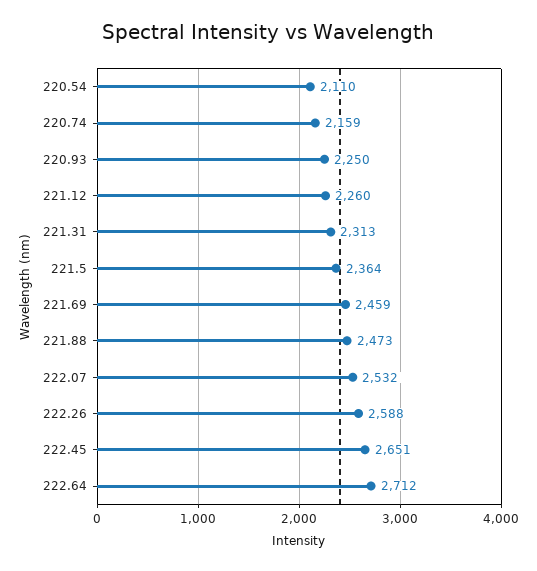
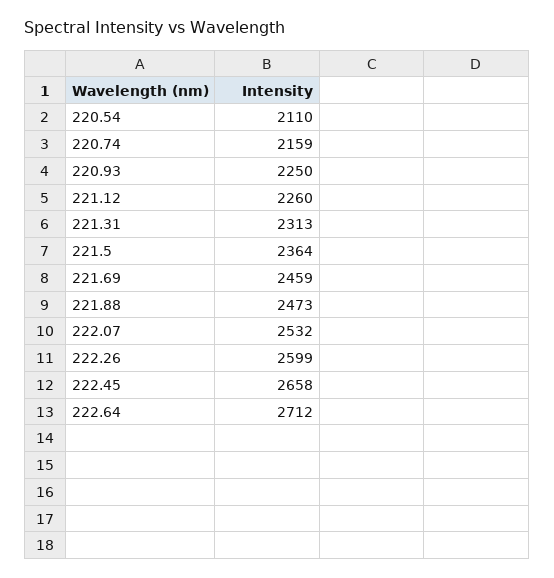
  {
    "220.54": 2110,
    "220.74": 2159,
    "220.93": 2250,
    "221.12": 2260,
    "221.31": 2313,
    "221.5": 2364,
    "221.69": 2459,
    "221.88": 2473,
    "222.07": 2532,
-   "222.26": 2588,
+   "222.26": 2599,
-   "222.45": 2651,
+   "222.45": 2658,
    "222.64": 2712
  }

